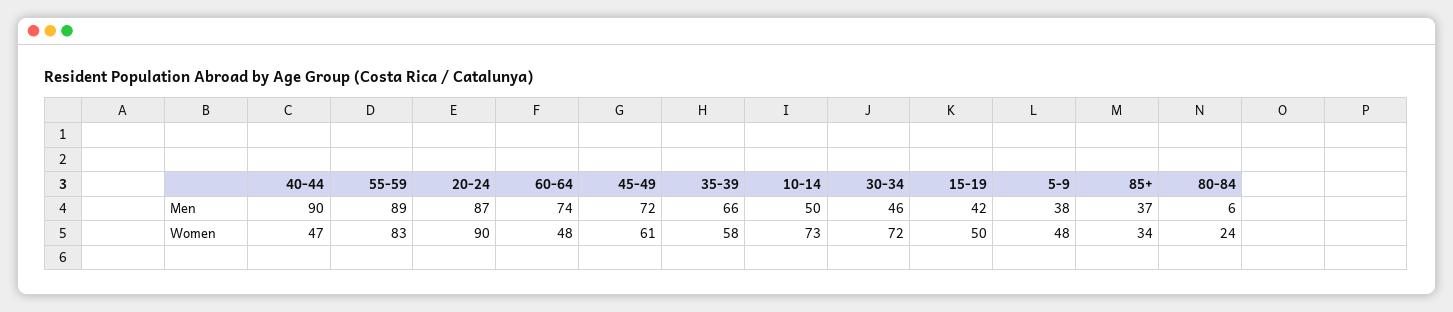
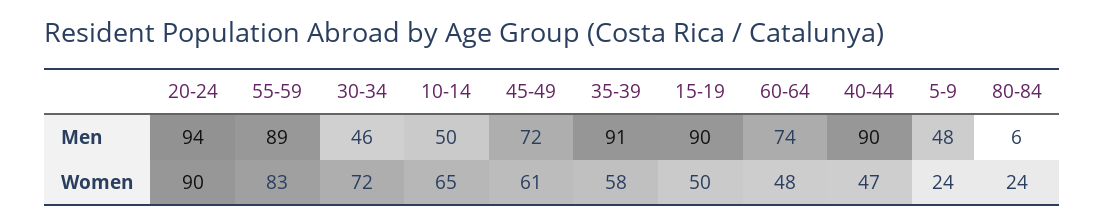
  {
    "40-44": {
      "Men": 90,
      "Women": 47
    },
    "55-59": {
      "Men": 89,
      "Women": 83
    },
    "20-24": {
-     "Men": 87,
+     "Men": 94,
      "Women": 90
    },
    "60-64": {
      "Men": 74,
      "Women": 48
    },
    "45-49": {
      "Men": 72,
      "Women": 61
    },
    "35-39": {
-     "Men": 66,
+     "Men": 91,
      "Women": 58
    },
    "10-14": {
      "Men": 50,
-     "Women": 73
+     "Women": 65
    },
    "30-34": {
      "Men": 46,
      "Women": 72
    },
    "15-19": {
-     "Men": 42,
+     "Men": 90,
      "Women": 50
    },
    "5-9": {
-     "Men": 38,
+     "Men": 48,
-     "Women": 48
+     "Women": 24
    },
-   "85+": {
-     "Men": 37,
-     "Women": 34
-   },
    "80-84": {
      "Men": 6,
      "Women": 24
    }
  }

